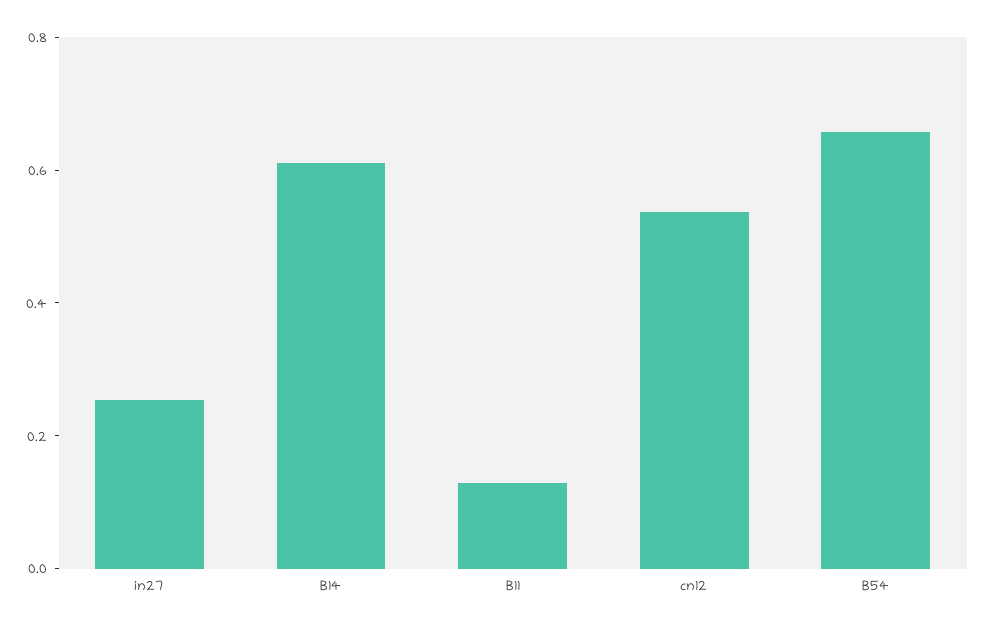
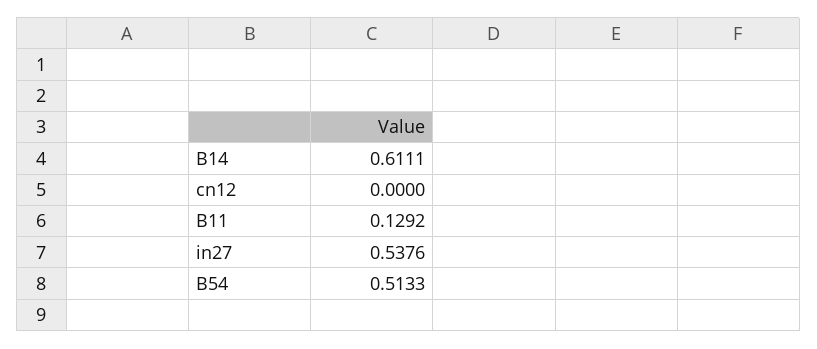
  {
-   "in27": 0.25,
+   "in27": 0.5376,
    "B14": 0.6111,
    "B11": 0.1292,
-   "cn12": 0.55,
+   "cn12": 0,
-   "B54": 0.65
+   "B54": 0.5133
  }

